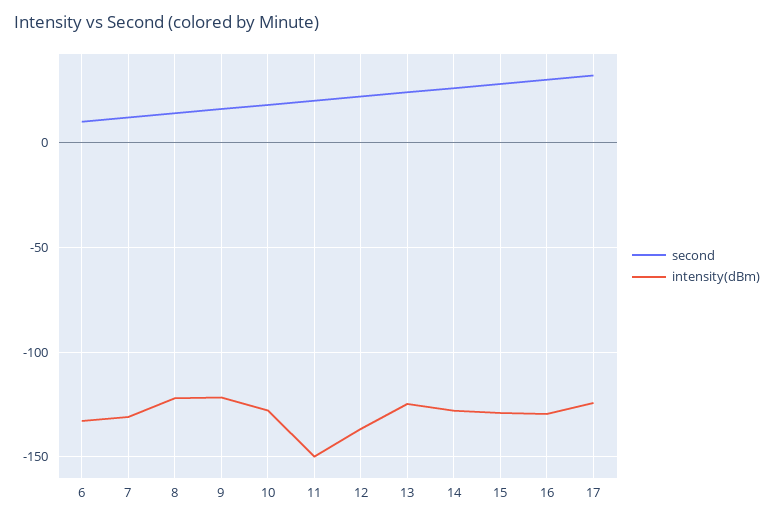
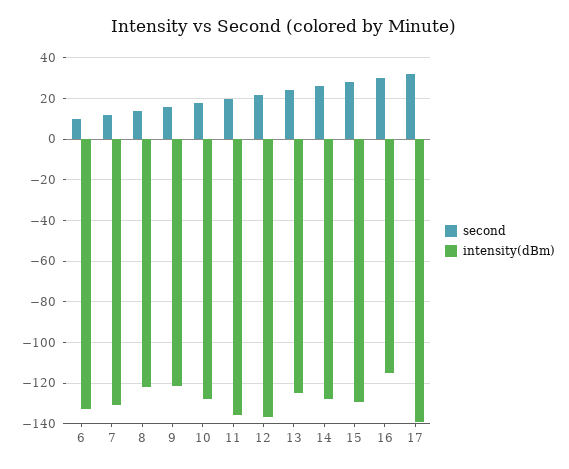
  {
    "second": {
      "6": 10,
      "7": 10,
      "8": 15,
      "9": 15,
      "10": 20,
      "11": 20,
      "12": 20,
      "13": 25,
      "14": 25,
      "15": 30,
      "16": 30,
      "17": 30
    },
    "intensity(dBm)": {
      "6": -135,
      "7": -130,
      "8": -120,
      "9": -120,
      "10": -130,
-     "11": -150,
+     "11": -135,
      "12": -135,
      "13": -125,
      "14": -130,
      "15": -130,
-     "16": -130,
+     "16": -115,
-     "17": -125
+     "17": -140
    }
  }

